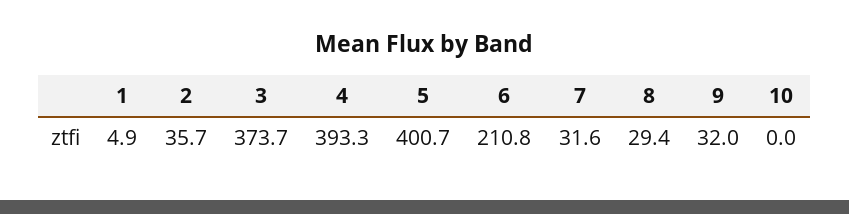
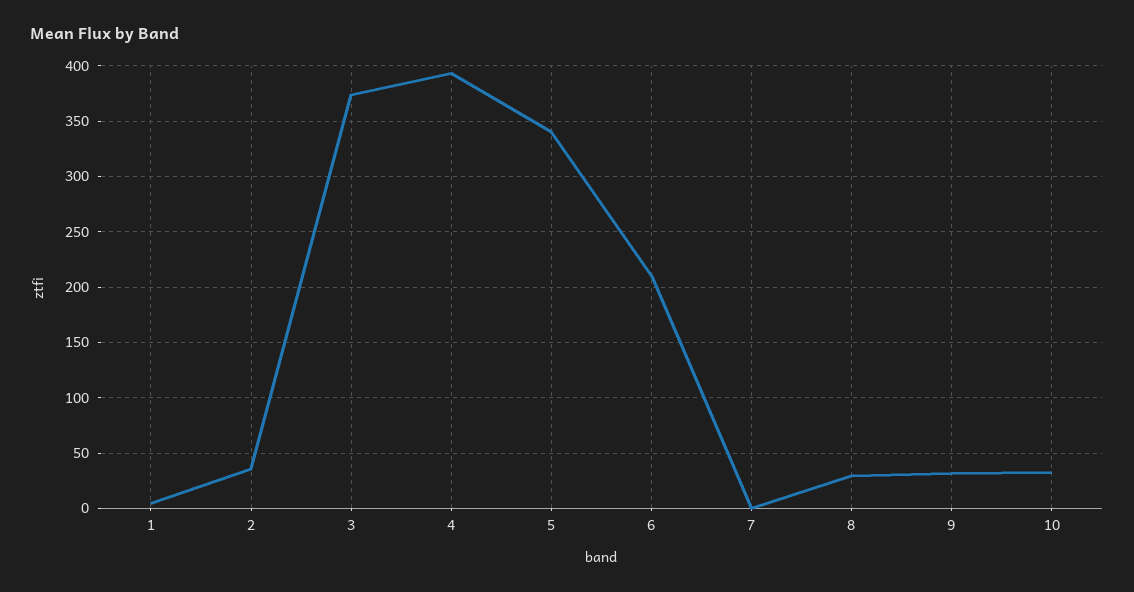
  {
    "1": 4.9,
    "2": 35.7,
    "3": 373.7,
    "4": 393.3,
-   "5": 400.7,
+   "5": 340,
    "6": 210.8,
-   "7": 31.6,
+   "7": 0,
    "8": 29.4,
    "9": 32,
-   "10": 0
+   "10": 30
  }

